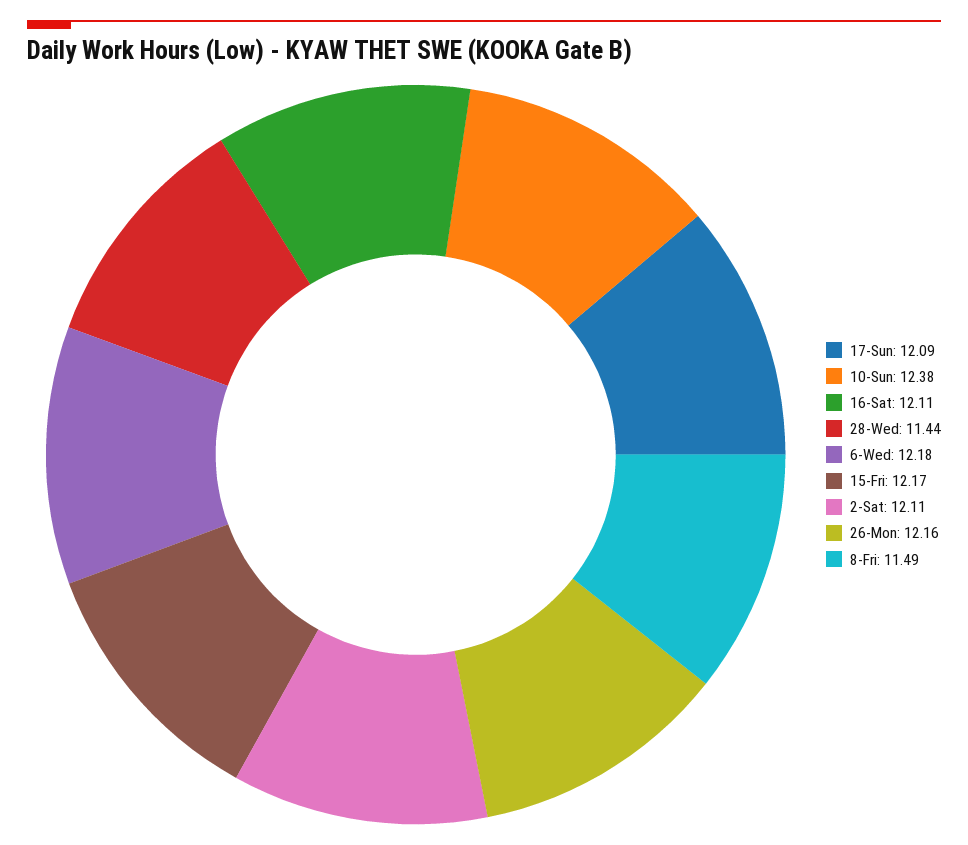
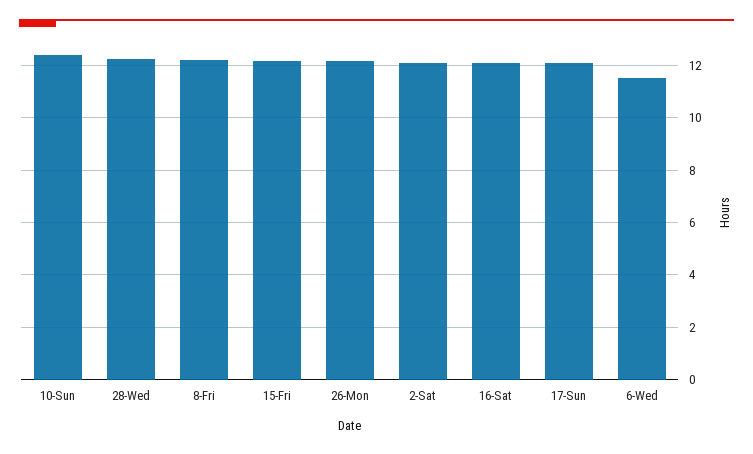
  {
    "17-Sun": 12.09,
    "10-Sun": 12.38,
    "16-Sat": 12.11,
-   "28-Wed": 11.44,
+   "28-Wed": 12.25,
-   "6-Wed": 12.18,
+   "6-Wed": 11.5,
    "15-Fri": 12.17,
    "2-Sat": 12.11,
    "26-Mon": 12.16,
-   "8-Fri": 11.49
+   "8-Fri": 12.25
  }

